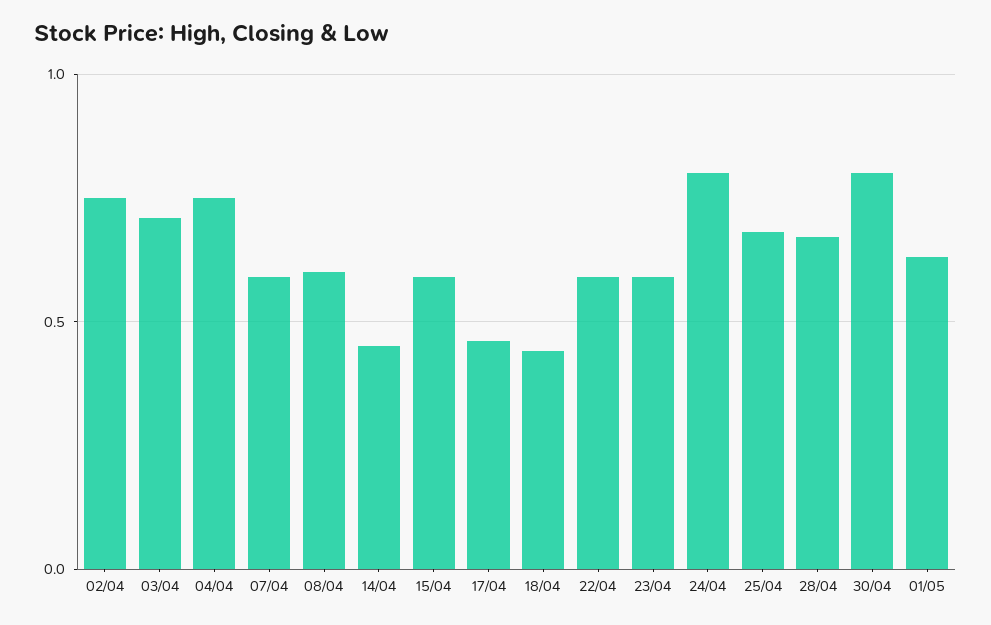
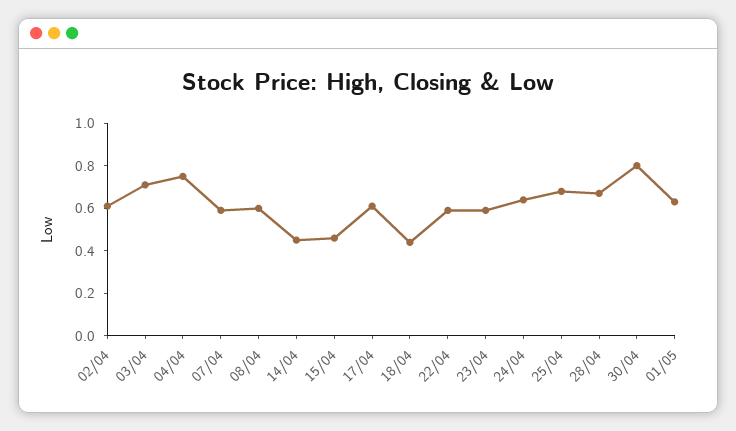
  {
-   "02/04": 0.75,
+   "02/04": 0.6,
    "03/04": 0.7,
    "04/04": 0.75,
    "07/04": 0.6,
    "08/04": 0.6,
    "14/04": 0.45,
-   "15/04": 0.6,
+   "15/04": 0.45,
-   "17/04": 0.45,
+   "17/04": 0.6,
    "18/04": 0.45,
    "22/04": 0.6,
    "23/04": 0.6,
-   "24/04": 0.8,
+   "24/04": 0.65,
    "25/04": 0.7,
    "28/04": 0.65,
    "30/04": 0.8,
    "01/05": 0.65
  }

